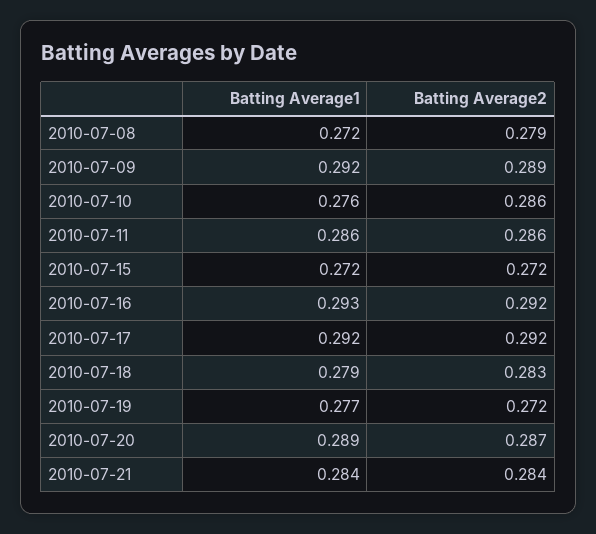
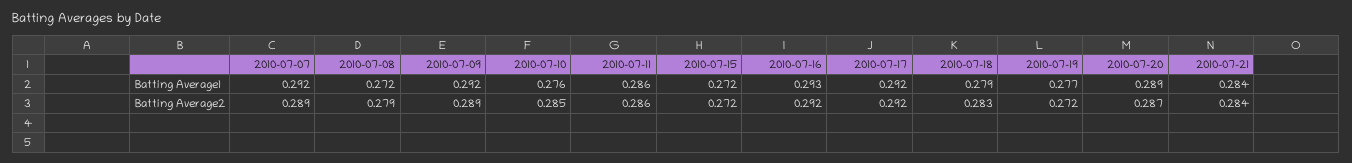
  {
    "Batting Average1": {
      "2010-07-08": 0.272,
      "2010-07-09": 0.292,
      "2010-07-10": 0.276,
      "2010-07-11": 0.286,
      "2010-07-15": 0.272,
      "2010-07-16": 0.293,
      "2010-07-17": 0.292,
      "2010-07-18": 0.279,
      "2010-07-19": 0.277,
      "2010-07-20": 0.289,
-     "2010-07-21": 0.284
+     "2010-07-21": 0.284,
+     "2010-07-07": 0.292
    },
    "Batting Average2": {
      "2010-07-08": 0.279,
      "2010-07-09": 0.289,
-     "2010-07-10": 0.286,
+     "2010-07-10": 0.285,
      "2010-07-11": 0.286,
      "2010-07-15": 0.272,
      "2010-07-16": 0.292,
      "2010-07-17": 0.292,
      "2010-07-18": 0.283,
      "2010-07-19": 0.272,
      "2010-07-20": 0.287,
-     "2010-07-21": 0.284
+     "2010-07-21": 0.284,
+     "2010-07-07": 0.289
    }
  }

